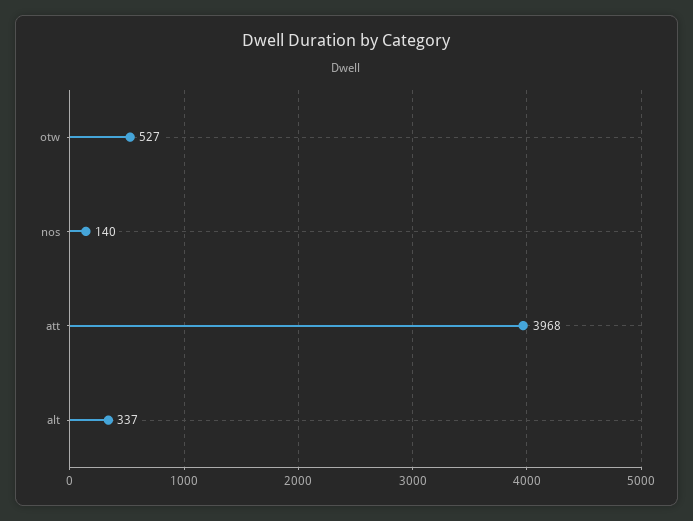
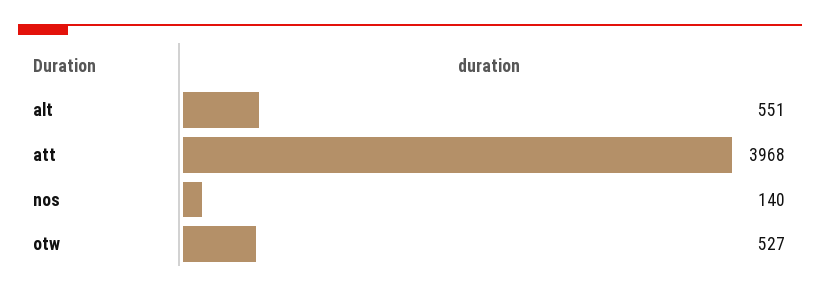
  {
    "otw": 527,
    "nos": 140,
    "att": 3968,
-   "alt": 337
+   "alt": 551
  }

